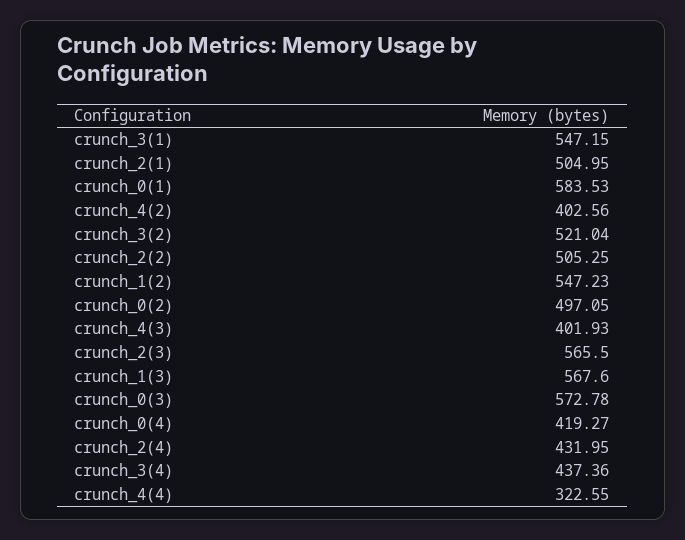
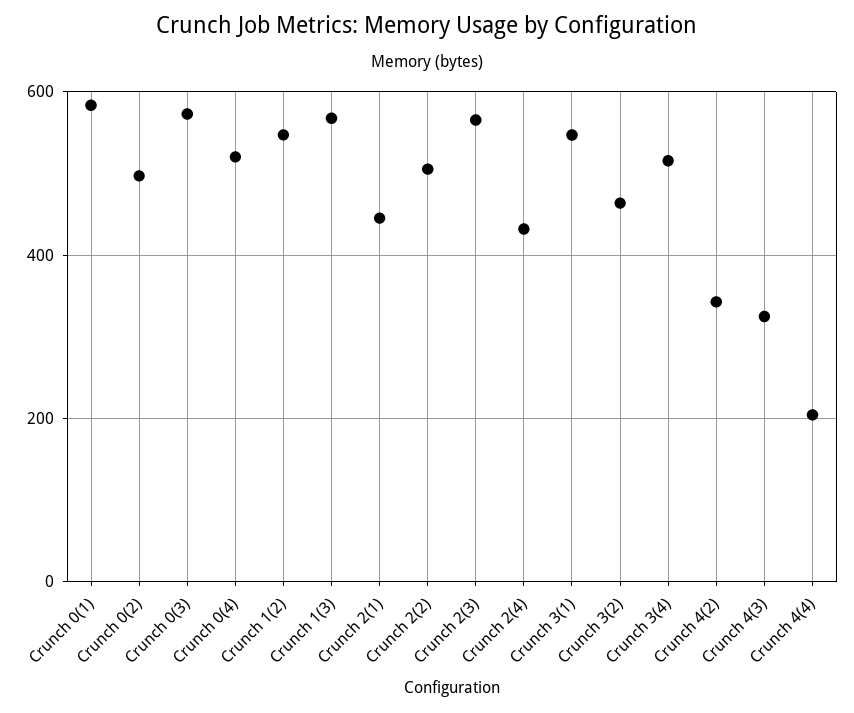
  {
    "crunch_3(1)": 547.15,
-   "crunch_2(1)": 504.95,
+   "crunch_2(1)": 440,
    "crunch_0(1)": 583.53,
-   "crunch_4(2)": 402.56,
+   "crunch_4(2)": 340,
-   "crunch_3(2)": 521.04,
+   "crunch_3(2)": 460,
    "crunch_2(2)": 505.25,
    "crunch_1(2)": 547.23,
    "crunch_0(2)": 497.05,
-   "crunch_4(3)": 401.93,
+   "crunch_4(3)": 320,
    "crunch_2(3)": 565.5,
    "crunch_1(3)": 567.6,
    "crunch_0(3)": 572.78,
-   "crunch_0(4)": 419.27,
+   "crunch_0(4)": 520,
    "crunch_2(4)": 431.95,
-   "crunch_3(4)": 437.36,
+   "crunch_3(4)": 520,
-   "crunch_4(4)": 322.55
+   "crunch_4(4)": 200
  }

